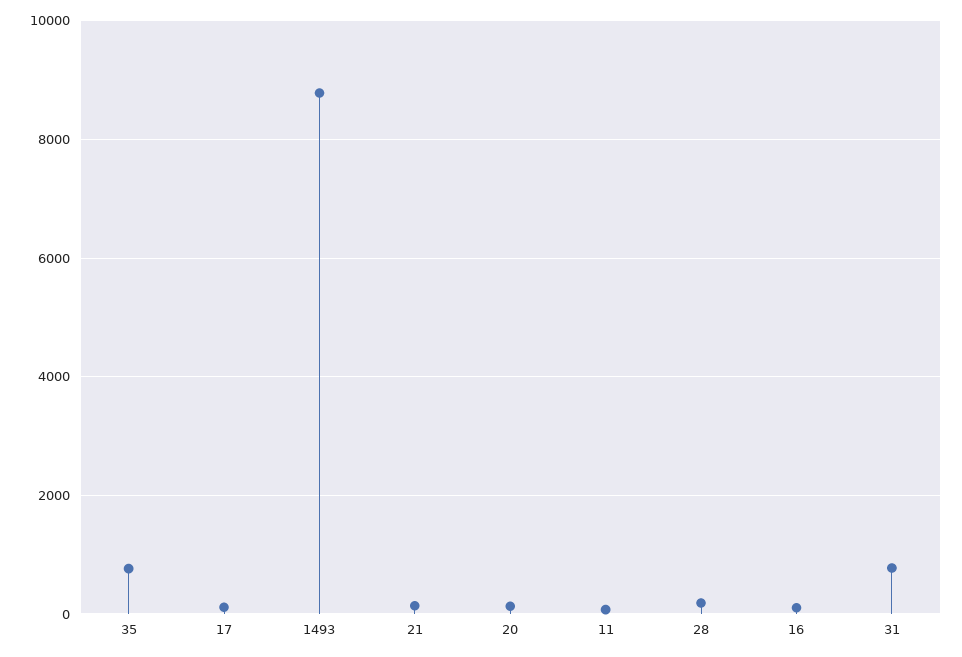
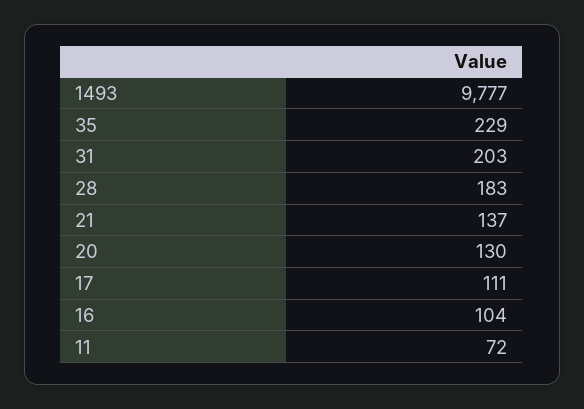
  {
-   "35": 800,
+   "35": 229,
    "17": 111,
-   "1493": 8800,
+   "1493": 9777,
    "21": 137,
    "20": 130,
    "11": 72,
    "28": 183,
    "16": 104,
-   "31": 800
+   "31": 203
  }

